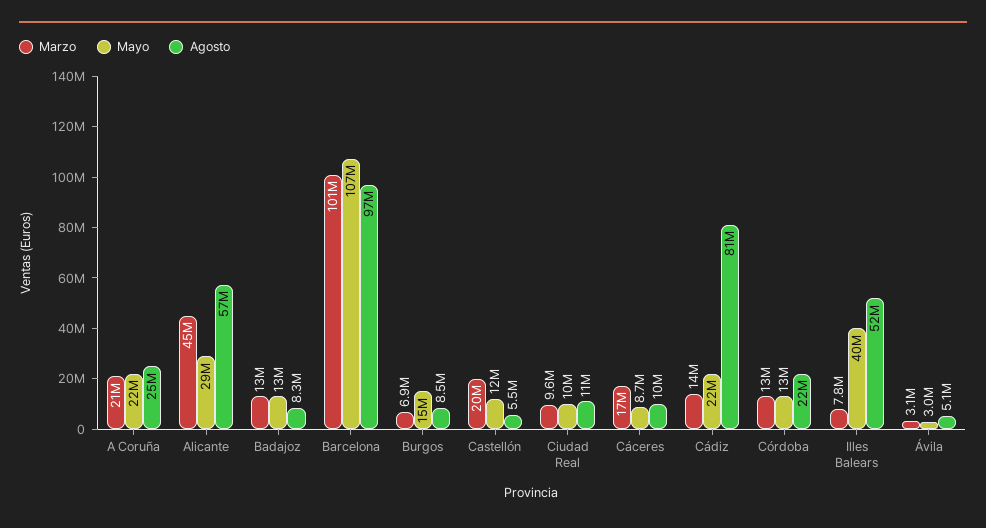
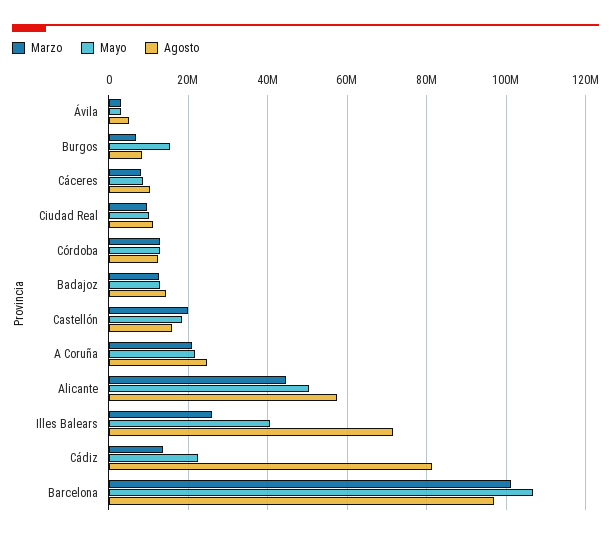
  {
    "Marzo": {
      "A Coruña": 21000000,
      "Alicante": 45000000,
      "Badajoz": 13000000,
      "Barcelona": 101000000,
      "Burgos": 6900000,
      "Castellón": 20000000,
      "Ciudad Real": 9600000,
-     "Cáceres": 17000000,
+     "Cáceres": 8000000,
      "Cádiz": 14000000,
      "Córdoba": 13000000,
-     "Illes Balears": 7800000,
+     "Illes Balears": 26000000,
      "Ávila": 3100000
    },
    "Mayo": {
      "A Coruña": 22000000,
-     "Alicante": 29000000,
+     "Alicante": 50000000,
      "Badajoz": 13000000,
      "Barcelona": 107000000,
      "Burgos": 15000000,
-     "Castellón": 12000000,
+     "Castellón": 18000000,
      "Ciudad Real": 10000000,
      "Cáceres": 8700000,
      "Cádiz": 22000000,
      "Córdoba": 13000000,
      "Illes Balears": 40000000,
      "Ávila": 3000000
    },
    "Agosto": {
      "A Coruña": 25000000,
      "Alicante": 57000000,
-     "Badajoz": 8300000,
+     "Badajoz": 14000000,
      "Barcelona": 97000000,
      "Burgos": 8500000,
-     "Castellón": 5500000,
+     "Castellón": 16000000,
      "Ciudad Real": 11000000,
      "Cáceres": 10000000,
      "Cádiz": 81000000,
-     "Córdoba": 22000000,
+     "Córdoba": 12000000,
-     "Illes Balears": 52000000,
+     "Illes Balears": 72000000,
      "Ávila": 5100000
    }
  }

